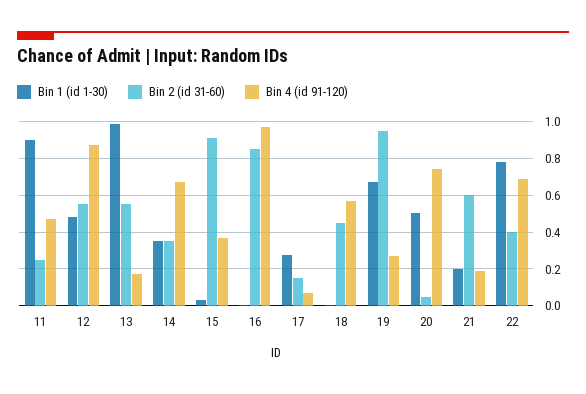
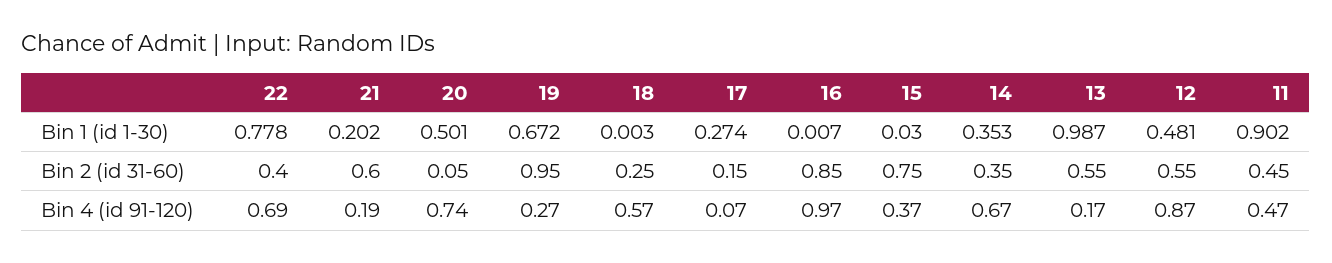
  {
    "Bin 1 (id 1-30)": {
      "11": 0.902,
      "12": 0.481,
      "13": 0.987,
      "14": 0.353,
      "15": 0.03,
      "16": 0.007,
      "17": 0.274,
      "18": 0.003,
      "19": 0.672,
      "20": 0.501,
      "21": 0.202,
      "22": 0.778
    },
    "Bin 2 (id 31-60)": {
-     "11": 0.25,
+     "11": 0.45,
      "12": 0.55,
      "13": 0.55,
      "14": 0.35,
-     "15": 0.9,
+     "15": 0.75,
      "16": 0.85,
      "17": 0.15,
-     "18": 0.45,
+     "18": 0.25,
      "19": 0.95,
      "20": 0.05,
      "21": 0.6,
      "22": 0.4
    },
    "Bin 4 (id 91-120)": {
      "11": 0.47,
      "12": 0.87,
      "13": 0.17,
      "14": 0.67,
      "15": 0.37,
      "16": 0.97,
      "17": 0.07,
      "18": 0.57,
      "19": 0.27,
      "20": 0.74,
      "21": 0.19,
      "22": 0.69
    }
  }

